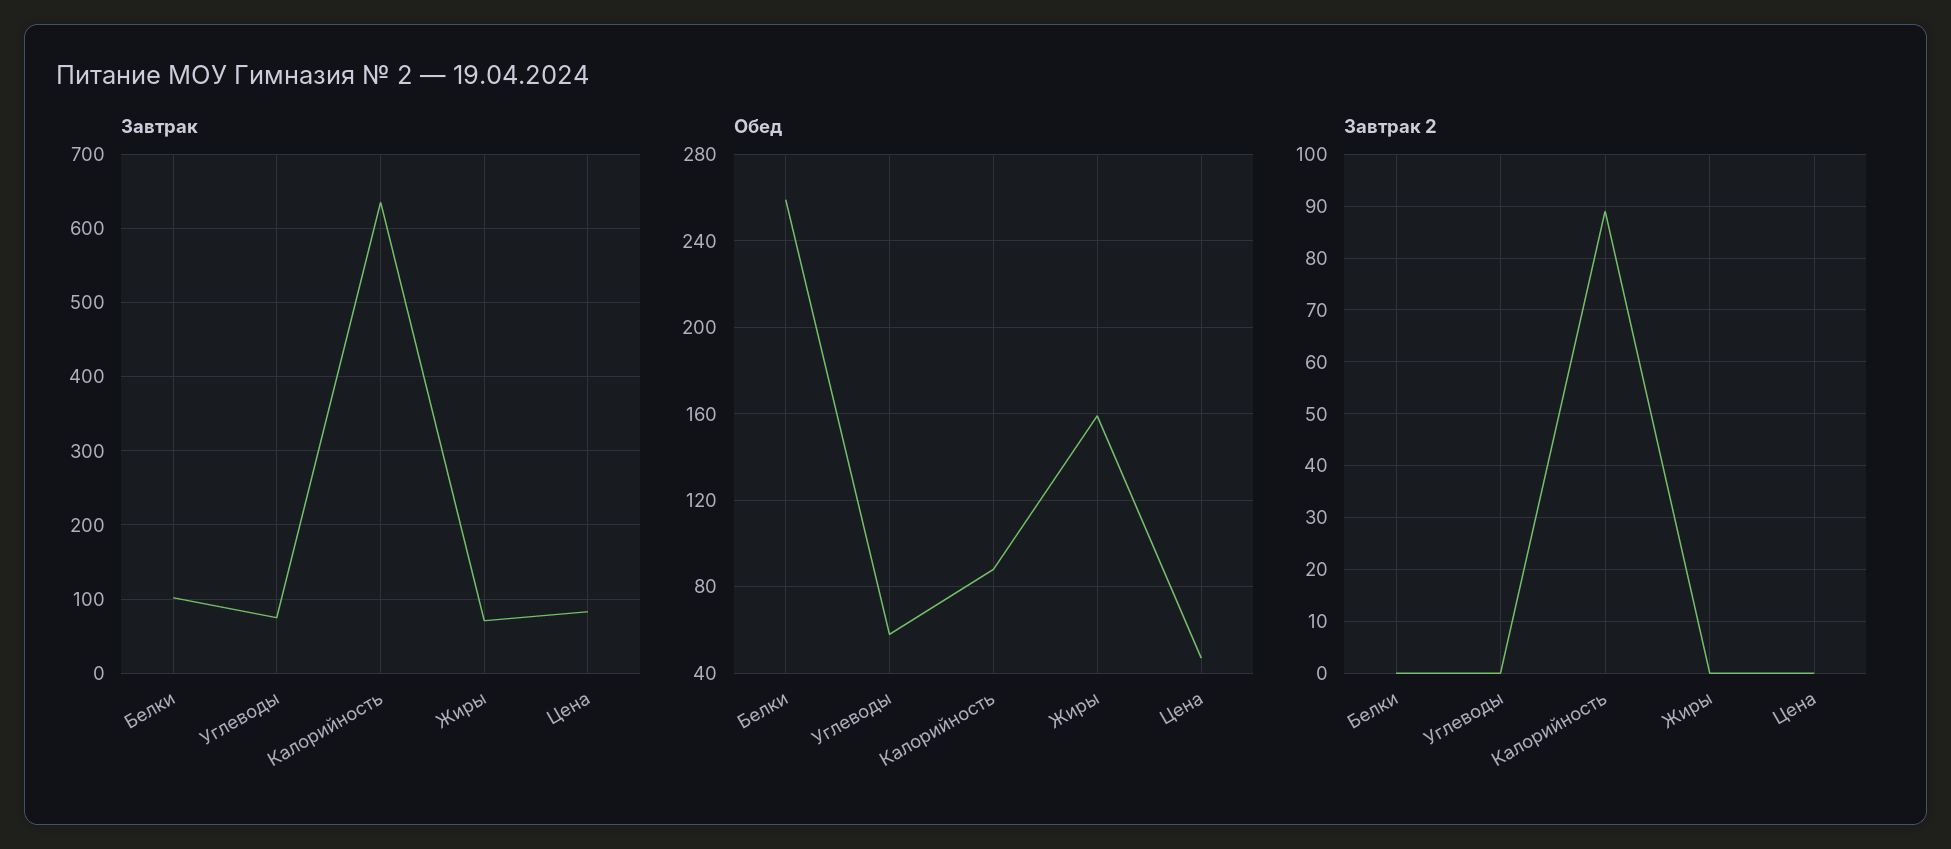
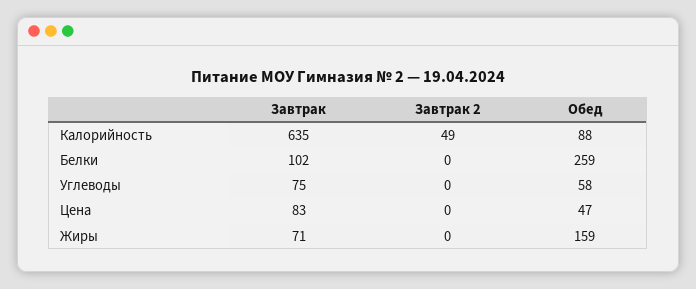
  {
    "Завтрак": {
      "Белки": 102,
      "Углеводы": 75,
      "Калорийность": 635,
      "Жиры": 71,
      "Цена": 83
    },
    "Обед": {
      "Белки": 259,
      "Углеводы": 58,
      "Калорийность": 88,
      "Жиры": 159,
      "Цена": 47
    },
    "Завтрак 2": {
      "Белки": 0,
      "Углеводы": 0,
-     "Калорийность": 90,
+     "Калорийность": 49,
      "Жиры": 0,
      "Цена": 0
    }
  }

